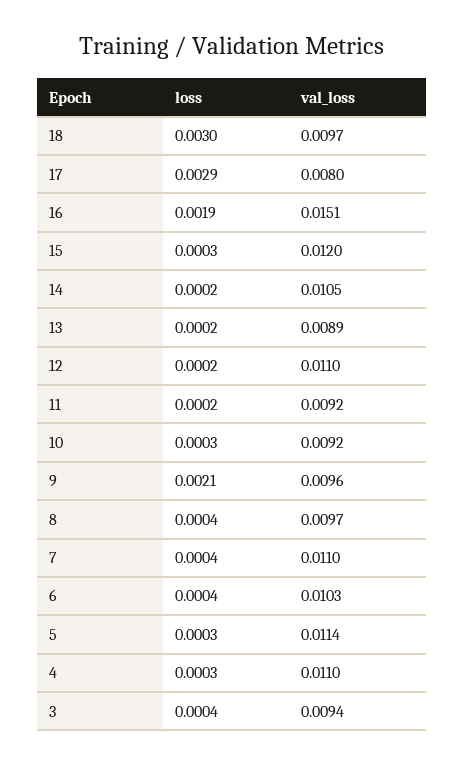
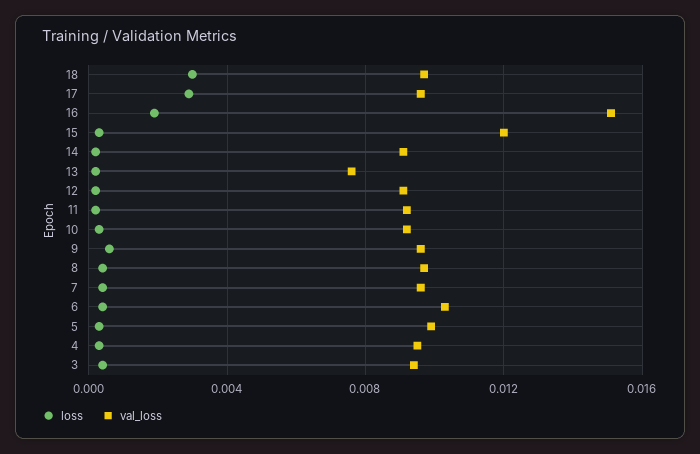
  {
    "loss": {
      "18": 0.003,
      "17": 0.0029,
      "16": 0.0019,
      "15": 0.0003,
      "14": 0.0002,
      "13": 0.0002,
      "12": 0.0002,
      "11": 0.0002,
      "10": 0.0003,
-     "9": 0.0021,
+     "9": 0.0005,
      "8": 0.0004,
      "7": 0.0004,
      "6": 0.0004,
      "5": 0.0003,
      "4": 0.0003,
      "3": 0.0004
    },
    "val_loss": {
      "18": 0.0097,
-     "17": 0.008,
+     "17": 0.0095,
      "16": 0.0151,
      "15": 0.012,
-     "14": 0.0105,
+     "14": 0.009,
-     "13": 0.0089,
+     "13": 0.0075,
-     "12": 0.011,
+     "12": 0.009,
      "11": 0.0092,
      "10": 0.0092,
      "9": 0.0096,
      "8": 0.0097,
-     "7": 0.011,
+     "7": 0.0095,
      "6": 0.0103,
-     "5": 0.0114,
+     "5": 0.01,
-     "4": 0.011,
+     "4": 0.0095,
      "3": 0.0094
    }
  }

